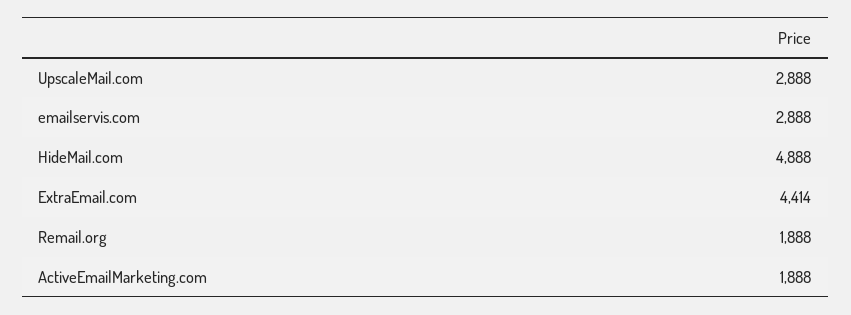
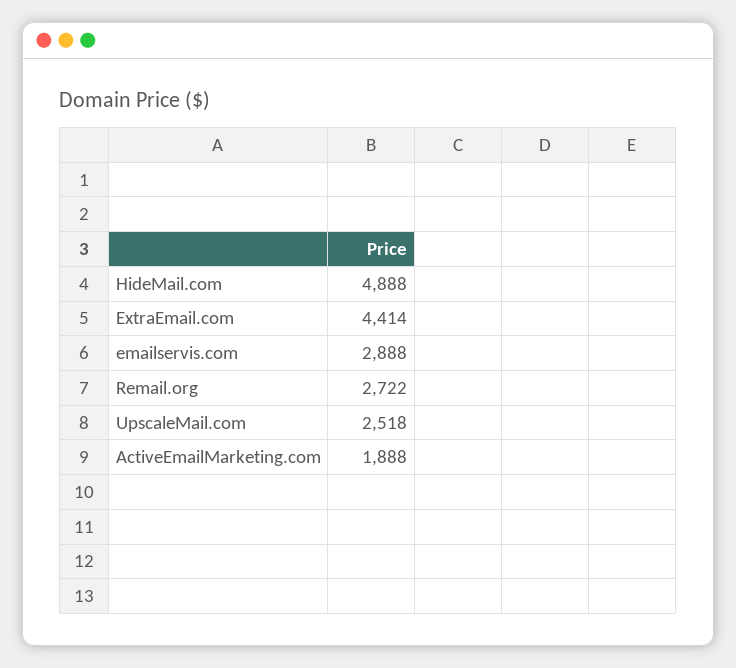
  {
-   "UpscaleMail.com": 2888,
+   "UpscaleMail.com": 2518,
    "emailservis.com": 2888,
    "HideMail.com": 4888,
    "ExtraEmail.com": 4414,
-   "Remail.org": 1888,
+   "Remail.org": 2722,
    "ActiveEmailMarketing.com": 1888
  }

